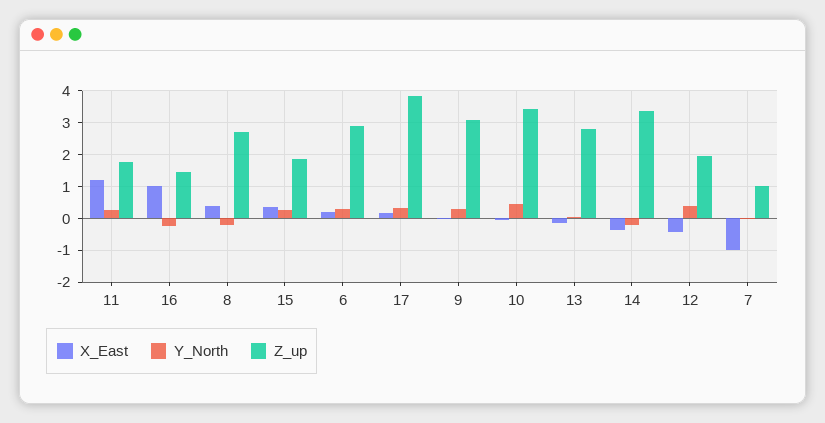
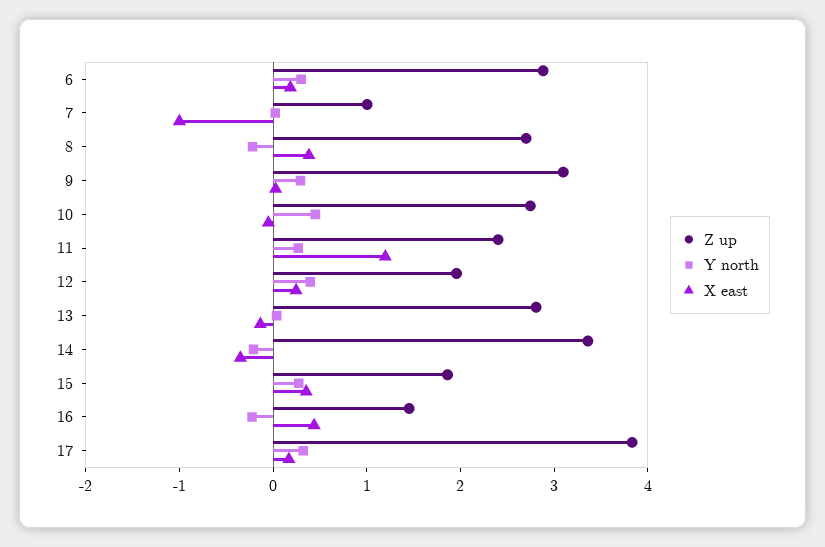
  {
    "X_East": {
      "11": 1.2,
-     "16": 1,
+     "16": 0.4,
      "8": 0.4,
      "15": 0.4,
      "6": 0.2,
      "17": 0.2,
      "9": 0,
      "10": 0,
      "13": -0.2,
      "14": -0.4,
-     "12": -0.4,
+     "12": 0.2,
      "7": -1
    },
    "Y_North": {
      "11": 0.2,
      "16": -0.2,
      "8": -0.2,
      "15": 0.2,
      "6": 0.2,
      "17": 0.4,
      "9": 0.2,
      "10": 0.4,
      "13": 0,
      "14": -0.2,
      "12": 0.4,
      "7": 0
    },
    "Z_up": {
-     "11": 1.8,
+     "11": 2.4,
      "16": 1.4,
      "8": 2.8,
      "15": 1.8,
      "6": 2.8,
      "17": 3.8,
      "9": 3,
-     "10": 3.4,
+     "10": 2.8,
      "13": 2.8,
      "14": 3.4,
      "12": 2,
      "7": 1
    }
  }

